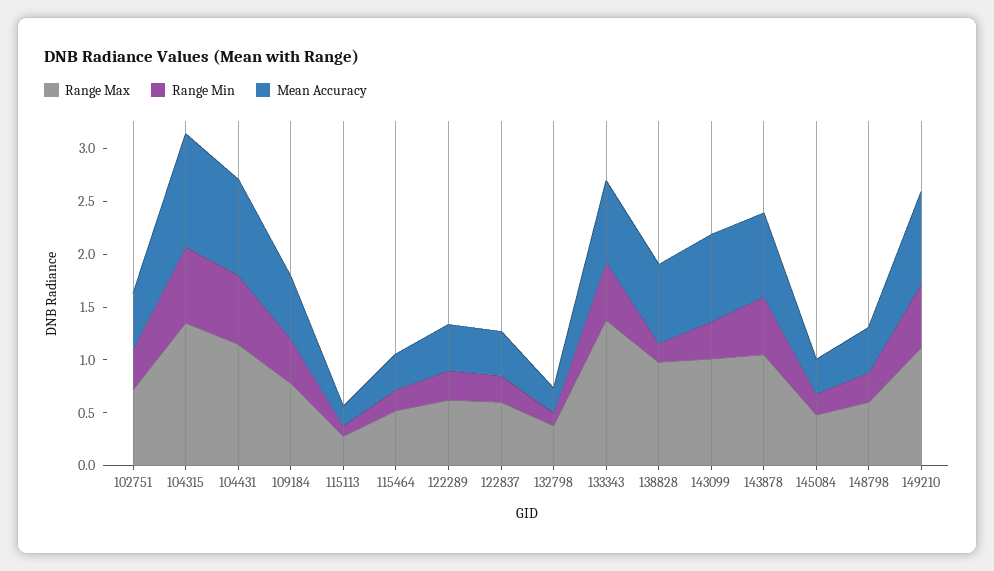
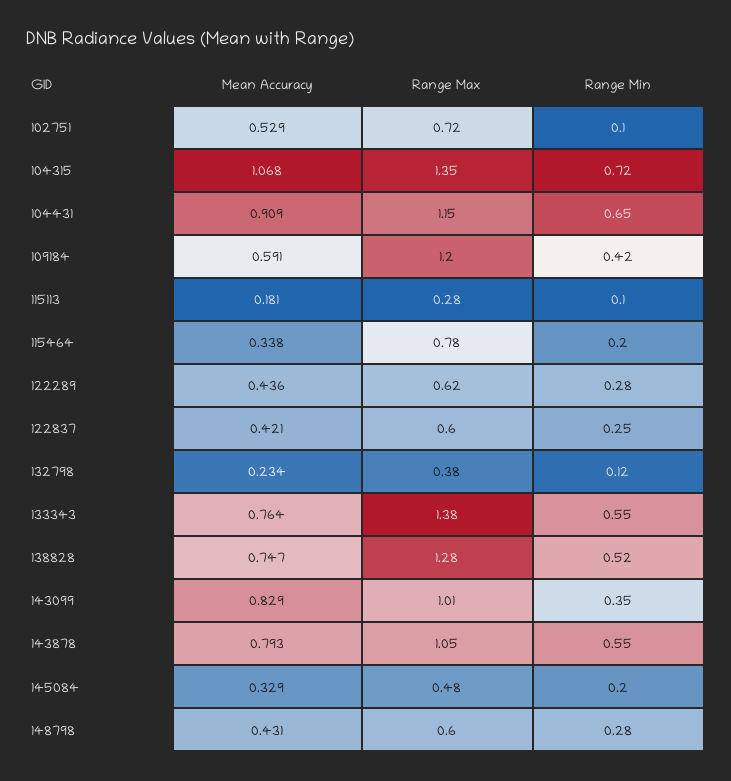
  {
    "Range Max": {
      "102751": 0.72,
      "104315": 1.35,
      "104431": 1.15,
-     "109184": 0.8,
+     "109184": 1.2,
      "115113": 0.28,
-     "115464": 0.5,
+     "115464": 0.78,
      "122289": 0.62,
      "122837": 0.6,
      "132798": 0.38,
      "133343": 1.38,
-     "138828": 1,
+     "138828": 1.28,
      "143099": 1.01,
      "143878": 1.05,
      "145084": 0.48,
-     "148798": 0.6,
+     "148798": 0.6
-     "149210": 1.1
    },
    "Range Min": {
-     "102751": 0.4,
+     "102751": 0.1,
      "104315": 0.72,
      "104431": 0.65,
      "109184": 0.42,
      "115113": 0.1,
      "115464": 0.2,
      "122289": 0.28,
      "122837": 0.25,
      "132798": 0.12,
      "133343": 0.55,
-     "138828": 0.2,
+     "138828": 0.52,
      "143099": 0.35,
      "143878": 0.55,
      "145084": 0.2,
-     "148798": 0.28,
+     "148798": 0.28
-     "149210": 0.6
    },
    "Mean Accuracy": {
      "102751": 0.529,
      "104315": 1.068,
      "104431": 0.909,
      "109184": 0.591,
      "115113": 0.181,
      "115464": 0.338,
      "122289": 0.436,
      "122837": 0.421,
      "132798": 0.234,
      "133343": 0.764,
      "138828": 0.747,
      "143099": 0.829,
      "143878": 0.793,
      "145084": 0.329,
-     "148798": 0.431,
+     "148798": 0.431
-     "149210": 0.9
    }
  }

